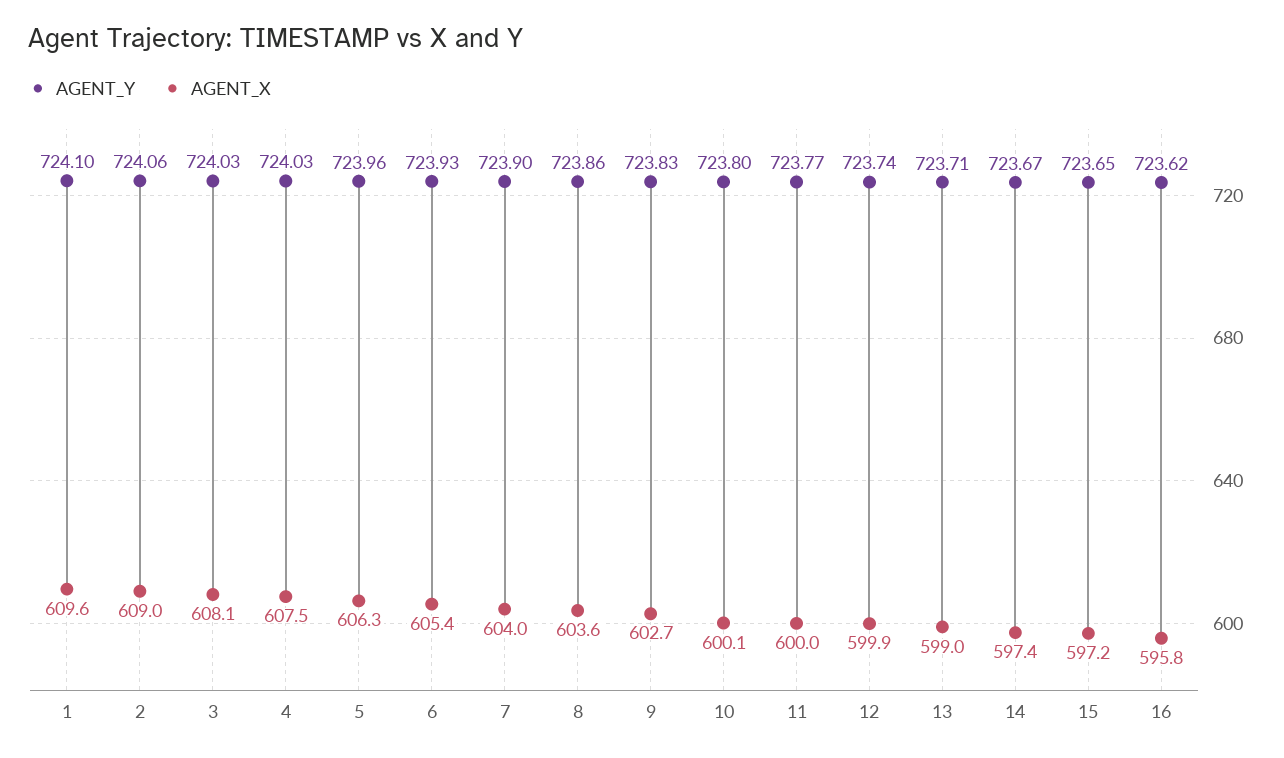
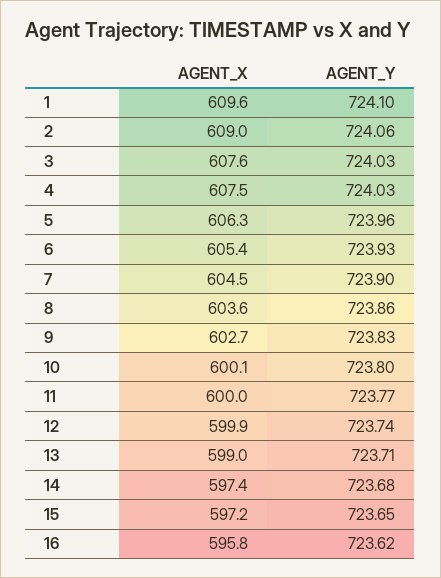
  {
    "AGENT_Y": {
      "1": 724.1,
      "2": 724.06,
      "3": 724.03,
      "4": 724.03,
      "5": 723.96,
      "6": 723.93,
      "7": 723.9,
      "8": 723.86,
      "9": 723.83,
      "10": 723.8,
      "11": 723.77,
      "12": 723.74,
      "13": 723.71,
-     "14": 723.67,
+     "14": 723.68,
      "15": 723.65,
      "16": 723.62
    },
    "AGENT_X": {
      "1": 609.6,
      "2": 609,
-     "3": 608.1,
+     "3": 607.6,
      "4": 607.5,
      "5": 606.3,
      "6": 605.4,
-     "7": 604,
+     "7": 604.5,
      "8": 603.6,
      "9": 602.7,
      "10": 600.1,
      "11": 600,
      "12": 599.9,
      "13": 599,
      "14": 597.4,
      "15": 597.2,
      "16": 595.8
    }
  }

